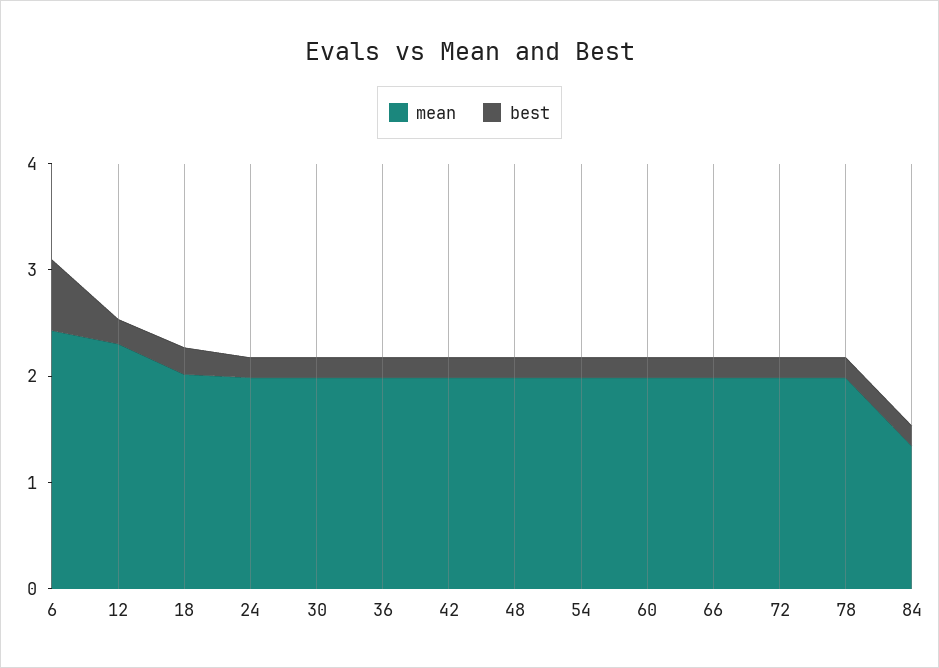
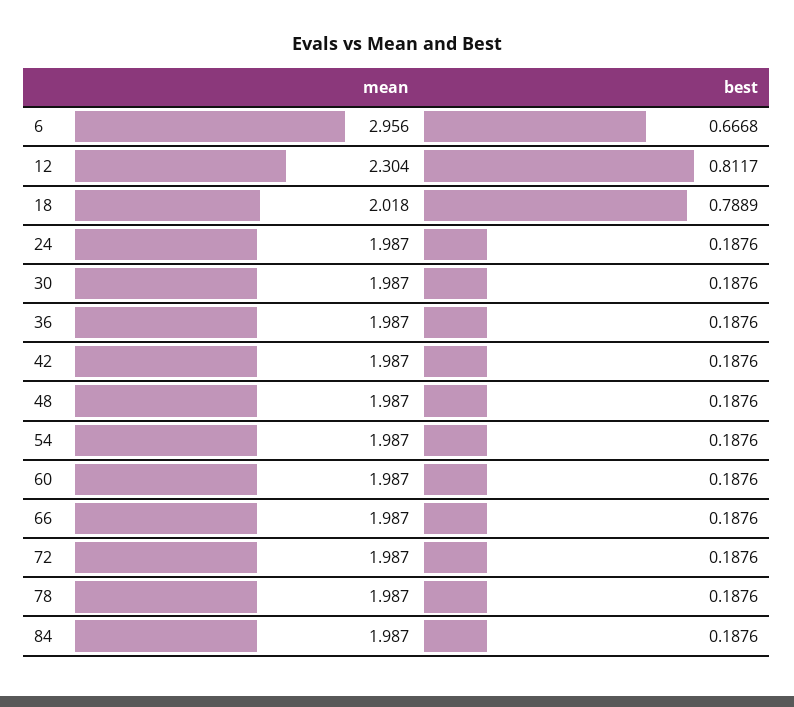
  {
    "mean": {
-     "6": 2.4,
+     "6": 2.956,
      "12": 2.304,
      "18": 2.018,
      "24": 1.987,
      "30": 1.987,
      "36": 1.987,
      "42": 1.987,
      "48": 1.987,
      "54": 1.987,
      "60": 1.987,
      "66": 1.987,
      "72": 1.987,
      "78": 1.987,
-     "84": 1.4
+     "84": 1.987
    },
    "best": {
      "6": 0.6668,
-     "12": 0.2,
+     "12": 0.8117,
-     "18": 0.2,
+     "18": 0.7889,
      "24": 0.1876,
      "30": 0.1876,
      "36": 0.1876,
      "42": 0.1876,
      "48": 0.1876,
      "54": 0.1876,
      "60": 0.1876,
      "66": 0.1876,
      "72": 0.1876,
      "78": 0.1876,
      "84": 0.1876
    }
  }

